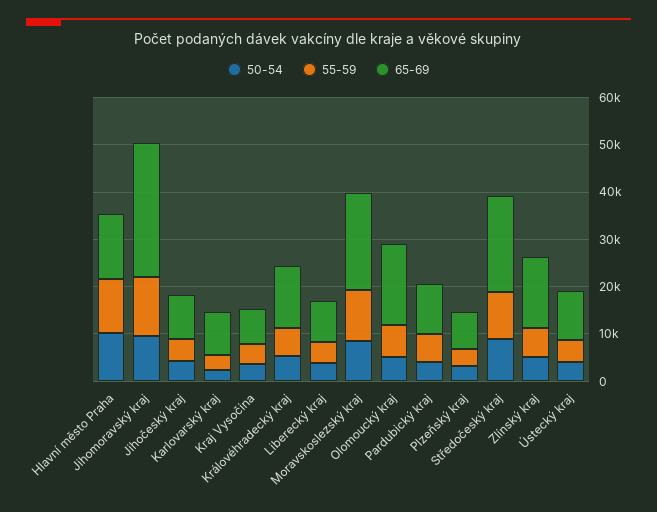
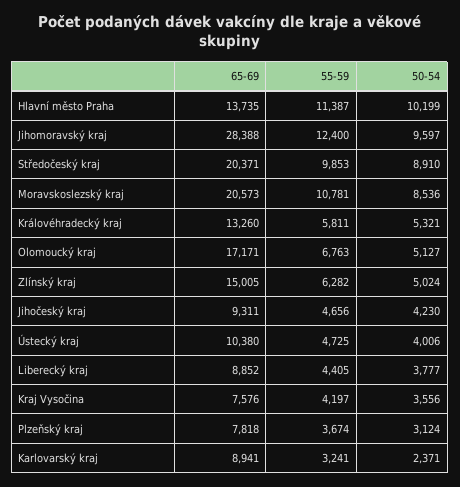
  {
    "50-54": {
      "Hlavní město Praha": 10199,
      "Jihomoravský kraj": 9597,
      "Jihočeský kraj": 4230,
      "Karlovarský kraj": 2371,
      "Kraj Vysočina": 3556,
      "Královéhradecký kraj": 5321,
      "Liberecký kraj": 3777,
      "Moravskoslezský kraj": 8536,
      "Olomoucký kraj": 5127,
-     "Pardubický kraj": 4000,
      "Plzeňský kraj": 3124,
      "Středočeský kraj": 8910,
      "Zlínský kraj": 5024,
      "Ústecký kraj": 4006
    },
    "55-59": {
      "Hlavní město Praha": 11387,
      "Jihomoravský kraj": 12400,
      "Jihočeský kraj": 4656,
      "Karlovarský kraj": 3241,
      "Kraj Vysočina": 4197,
      "Královéhradecký kraj": 5811,
      "Liberecký kraj": 4405,
      "Moravskoslezský kraj": 10781,
      "Olomoucký kraj": 6763,
-     "Pardubický kraj": 6000,
      "Plzeňský kraj": 3674,
      "Středočeský kraj": 9853,
      "Zlínský kraj": 6282,
      "Ústecký kraj": 4725
    },
    "65-69": {
      "Hlavní město Praha": 13735,
      "Jihomoravský kraj": 28388,
      "Jihočeský kraj": 9311,
      "Karlovarský kraj": 8941,
      "Kraj Vysočina": 7576,
      "Královéhradecký kraj": 13260,
      "Liberecký kraj": 8852,
      "Moravskoslezský kraj": 20573,
      "Olomoucký kraj": 17171,
-     "Pardubický kraj": 10000,
      "Plzeňský kraj": 7818,
      "Středočeský kraj": 20371,
      "Zlínský kraj": 15005,
      "Ústecký kraj": 10380
    }
  }

